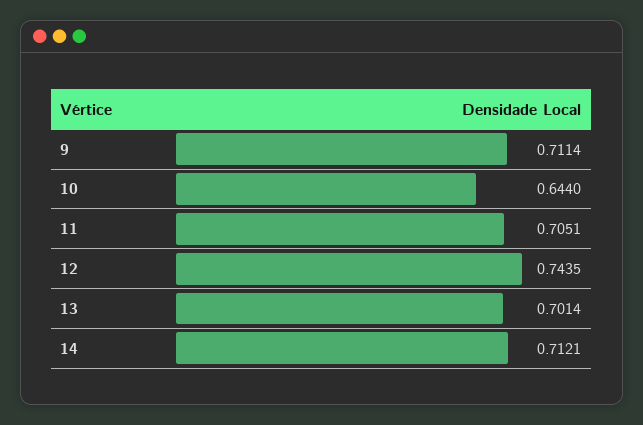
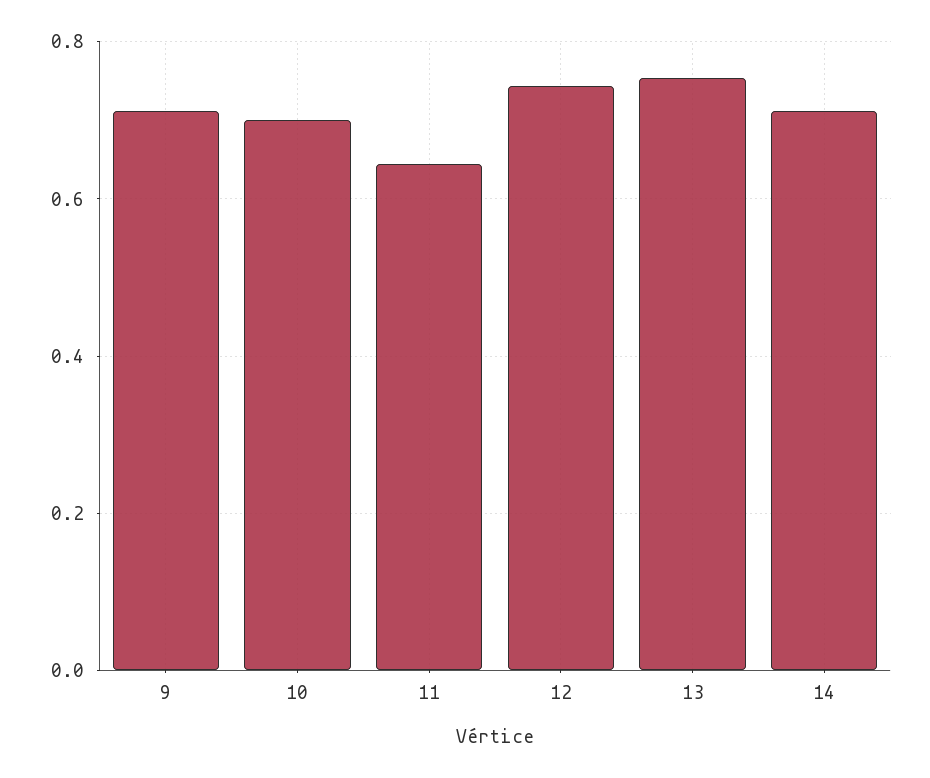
  {
    "9": 0.7114,
-   "10": 0.644,
+   "10": 0.7,
-   "11": 0.7051,
+   "11": 0.64,
    "12": 0.7435,
-   "13": 0.7014,
+   "13": 0.76,
    "14": 0.7121
  }

